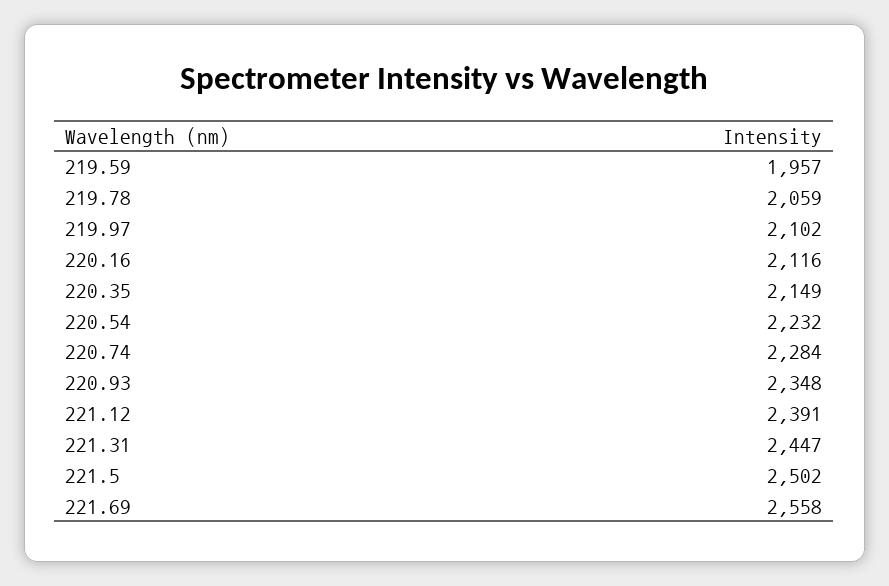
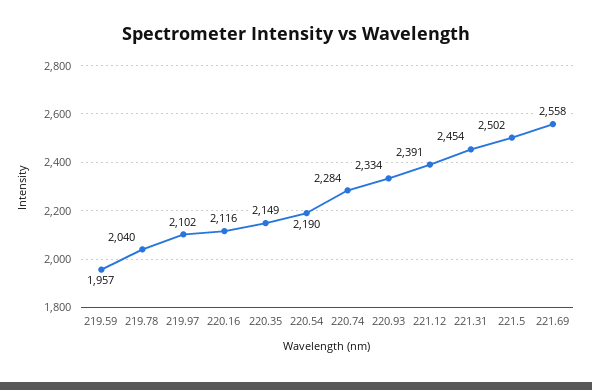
  {
    "219.59": 1957,
-   "219.78": 2059,
+   "219.78": 2040,
    "219.97": 2102,
    "220.16": 2116,
    "220.35": 2149,
-   "220.54": 2232,
+   "220.54": 2190,
    "220.74": 2284,
-   "220.93": 2348,
+   "220.93": 2334,
    "221.12": 2391,
-   "221.31": 2447,
+   "221.31": 2454,
    "221.5": 2502,
    "221.69": 2558
  }

